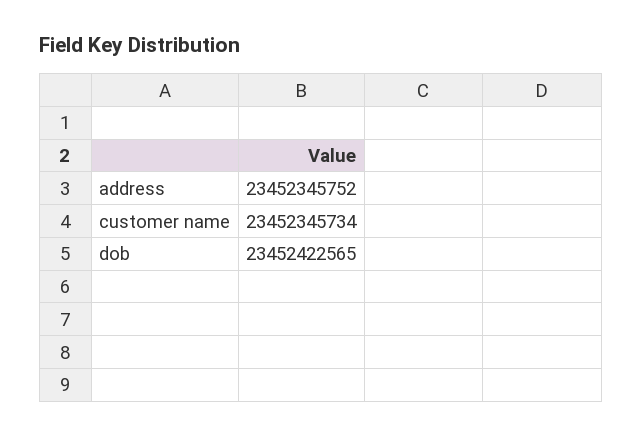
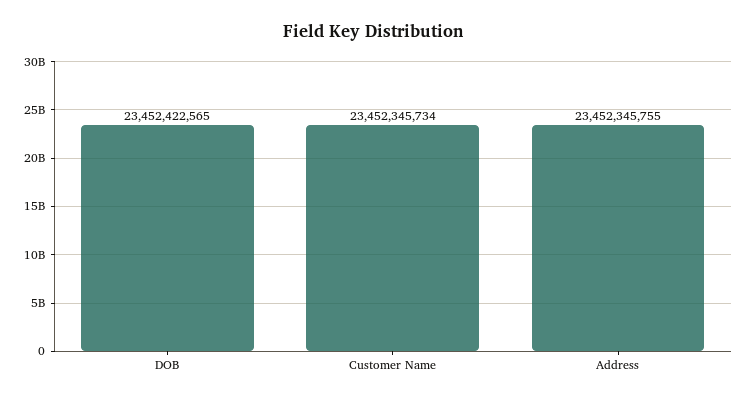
  {
-   "address": 23452345752,
+   "address": 23452345755,
    "customer name": 23452345734,
    "dob": 23452422565
  }

